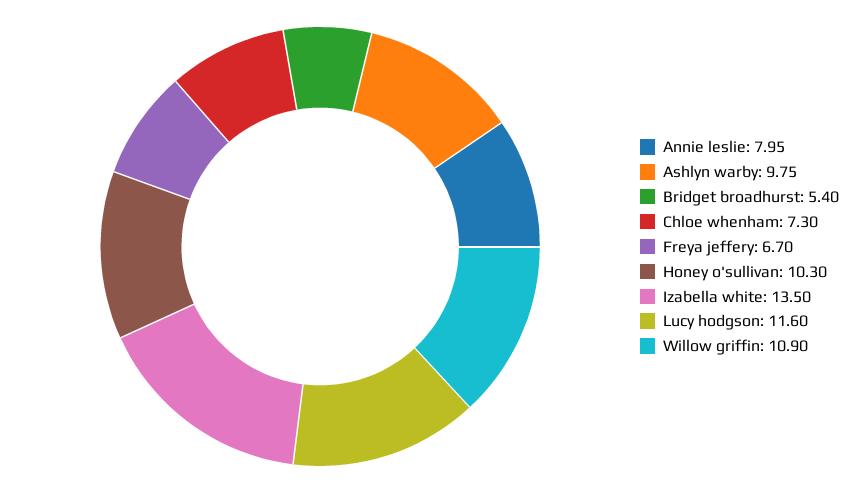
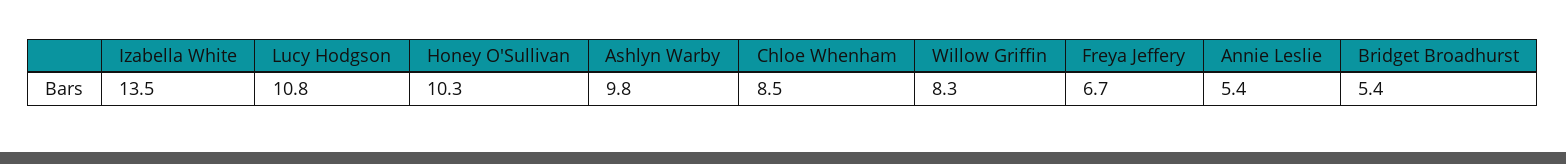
  {
-   "Annie leslie": 7.95,
+   "Annie leslie": 5.4,
    "Ashlyn warby": 9.75,
    "Bridget broadhurst": 5.4,
-   "Chloe whenham": 7.3,
+   "Chloe whenham": 8.5,
    "Freya jeffery": 6.7,
    "Honey o'sullivan": 10.3,
    "Izabella white": 13.5,
-   "Lucy hodgson": 11.6,
+   "Lucy hodgson": 10.8,
-   "Willow griffin": 10.9
+   "Willow griffin": 8.3
  }

